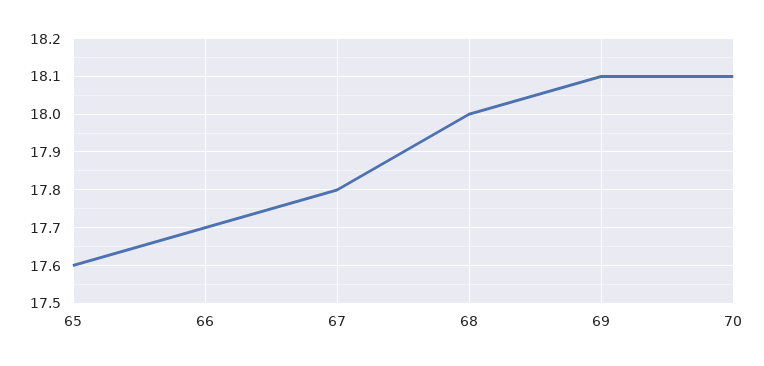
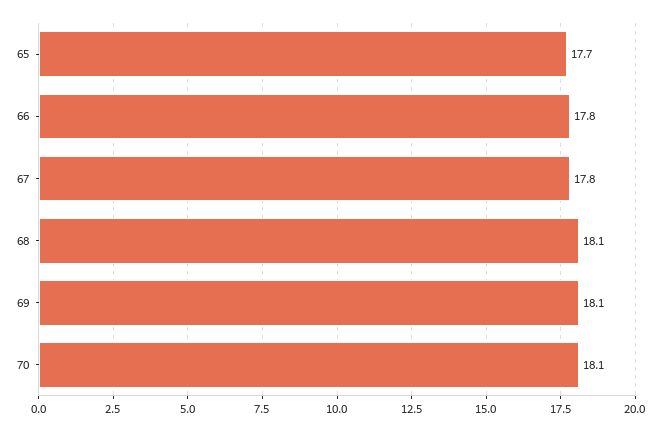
  {
-   "65": 17.6,
+   "65": 17.7,
-   "66": 17.7,
+   "66": 17.8,
    "67": 17.8,
-   "68": 18,
+   "68": 18.1,
    "69": 18.1,
    "70": 18.1
  }

